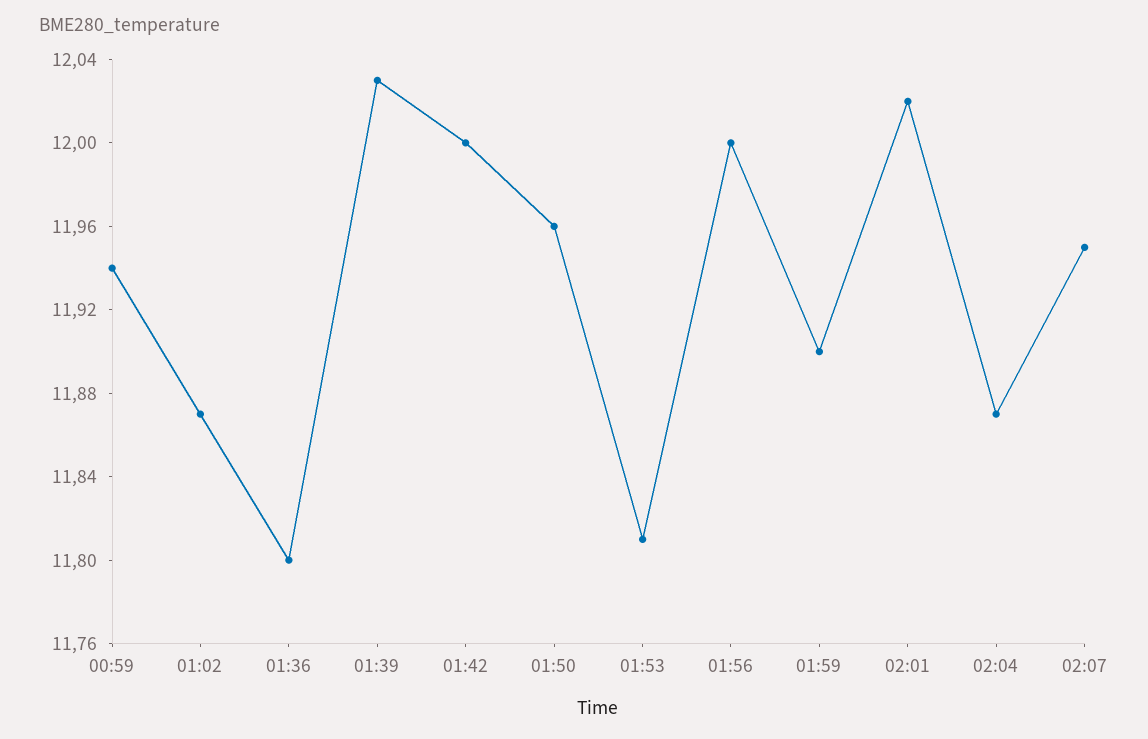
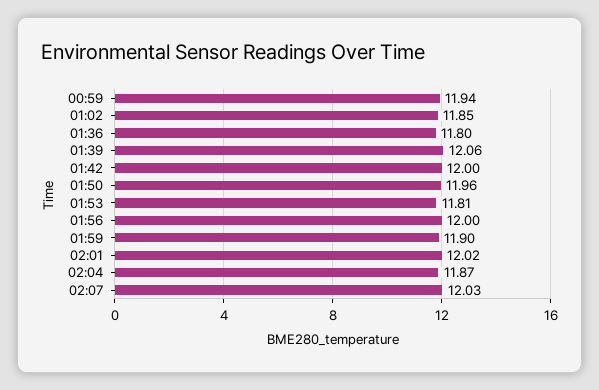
  {
    "00:59": 11.94,
-   "01:02": 11.87,
+   "01:02": 11.85,
    "01:36": 11.8,
-   "01:39": 12.03,
+   "01:39": 12.06,
    "01:42": 12,
    "01:50": 11.96,
    "01:53": 11.81,
    "01:56": 12,
    "01:59": 11.9,
    "02:01": 12.02,
    "02:04": 11.87,
-   "02:07": 11.95
+   "02:07": 12.03
  }

